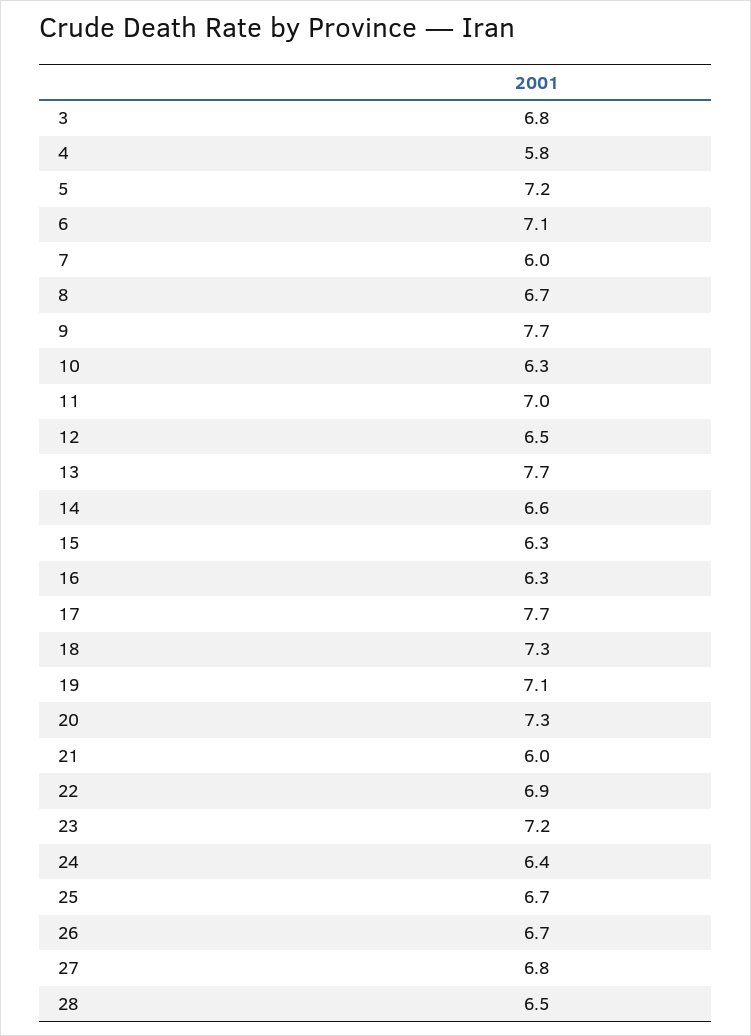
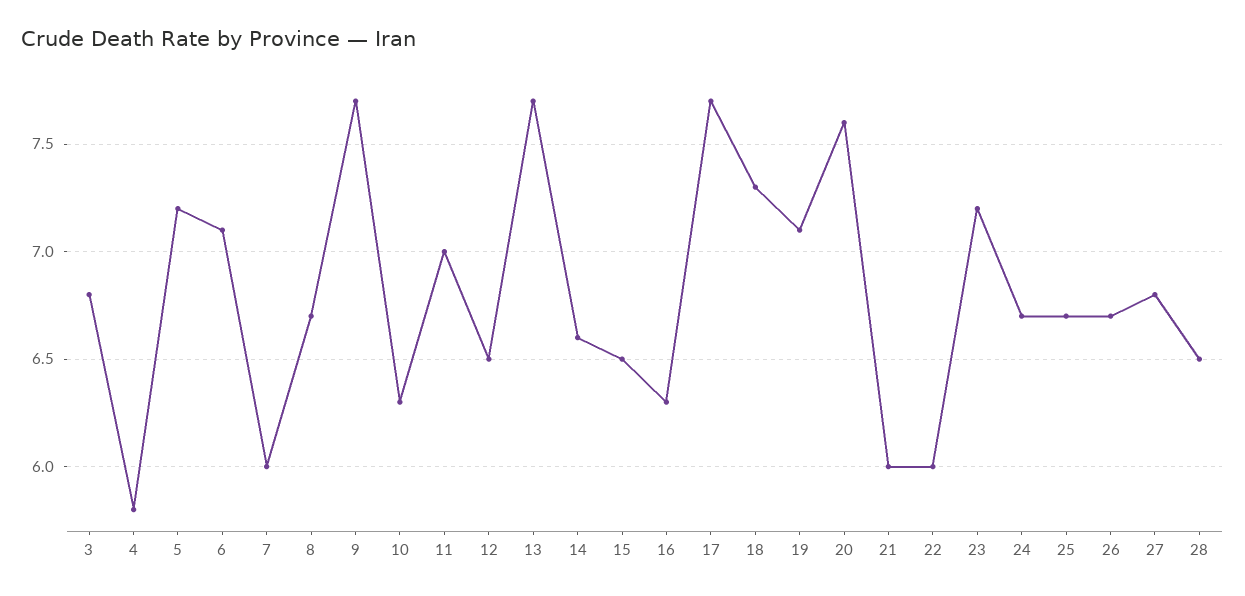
  {
    "3": 6.8,
    "4": 5.8,
    "5": 7.2,
    "6": 7.1,
    "7": 6,
    "8": 6.7,
    "9": 7.7,
    "10": 6.3,
    "11": 7,
    "12": 6.5,
    "13": 7.7,
    "14": 6.6,
-   "15": 6.3,
+   "15": 6.5,
    "16": 6.3,
    "17": 7.7,
    "18": 7.3,
    "19": 7.1,
-   "20": 7.3,
+   "20": 7.6,
    "21": 6,
-   "22": 6.9,
+   "22": 6,
    "23": 7.2,
-   "24": 6.4,
+   "24": 6.7,
    "25": 6.7,
    "26": 6.7,
    "27": 6.8,
    "28": 6.5
  }

